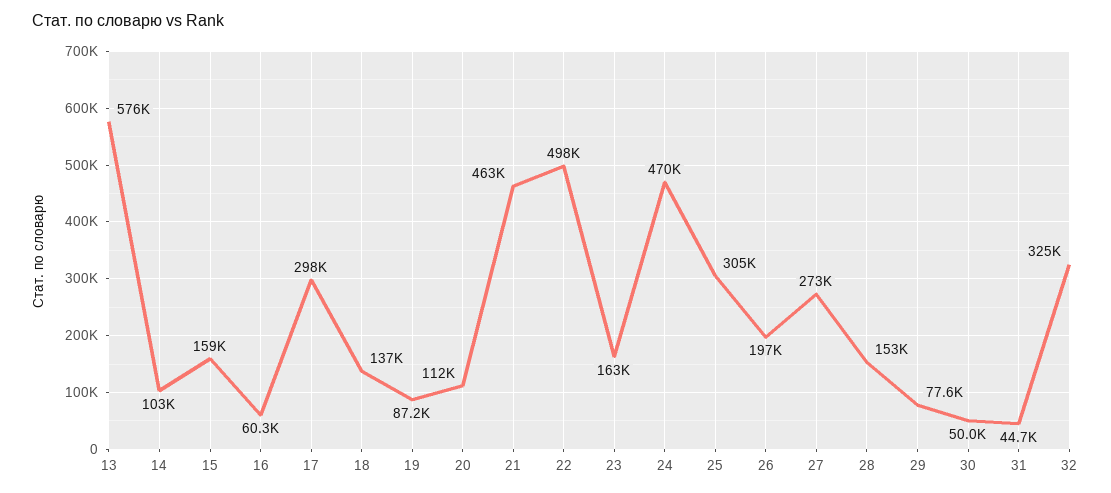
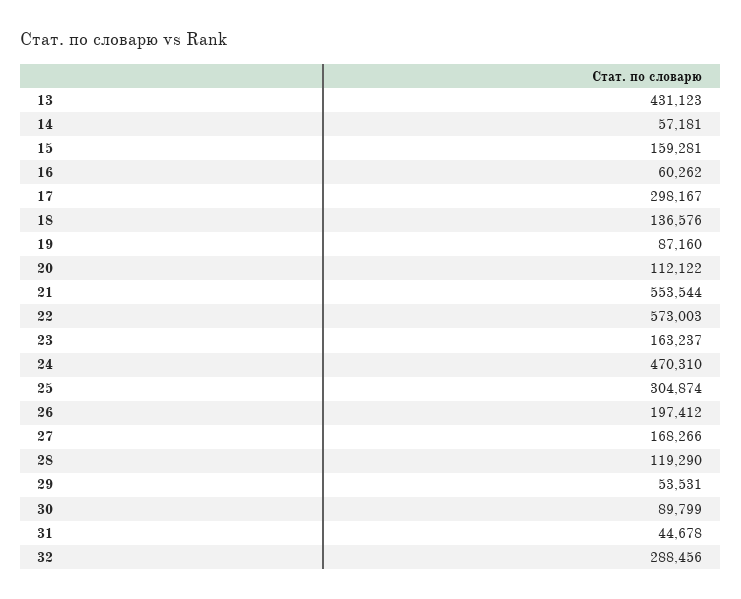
  {
-   "13": 576000,
+   "13": 431123,
-   "14": 103000,
+   "14": 57181,
    "15": 159281,
    "16": 60262,
    "17": 298167,
    "18": 136576,
    "19": 87160,
    "20": 112122,
-   "21": 463000,
+   "21": 553544,
-   "22": 498000,
+   "22": 573003,
    "23": 163237,
    "24": 470310,
    "25": 304874,
    "26": 197412,
-   "27": 273000,
+   "27": 168266,
-   "28": 153000,
+   "28": 119290,
-   "29": 77600,
+   "29": 53531,
-   "30": 50000,
+   "30": 89799,
    "31": 44678,
-   "32": 325000
+   "32": 288456
  }

